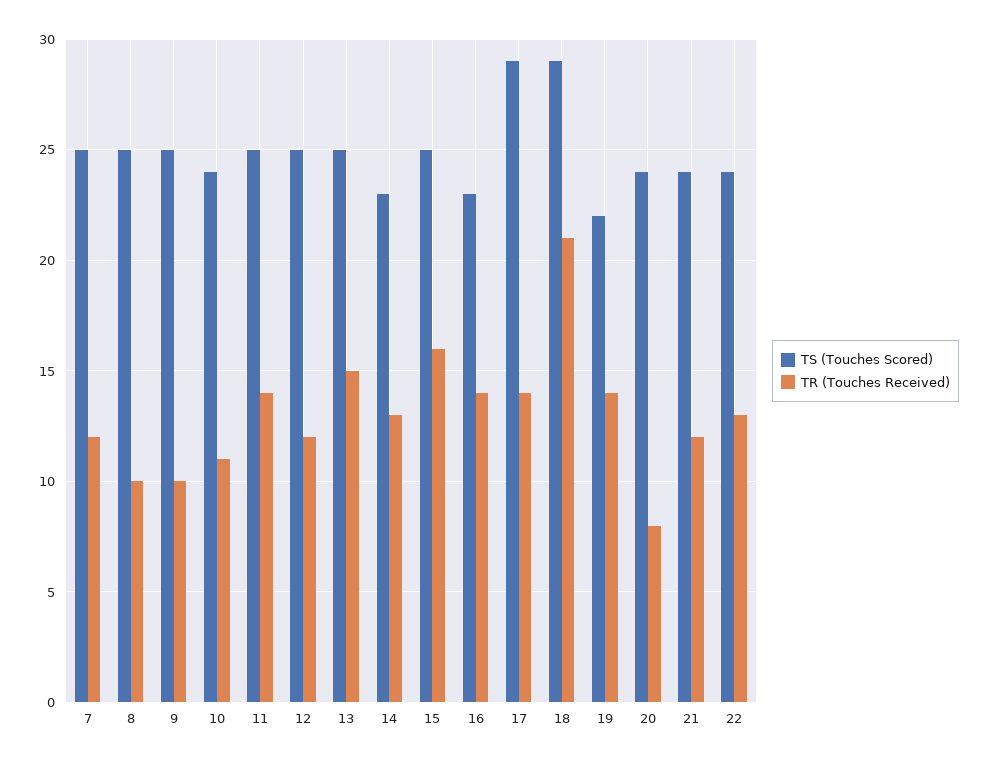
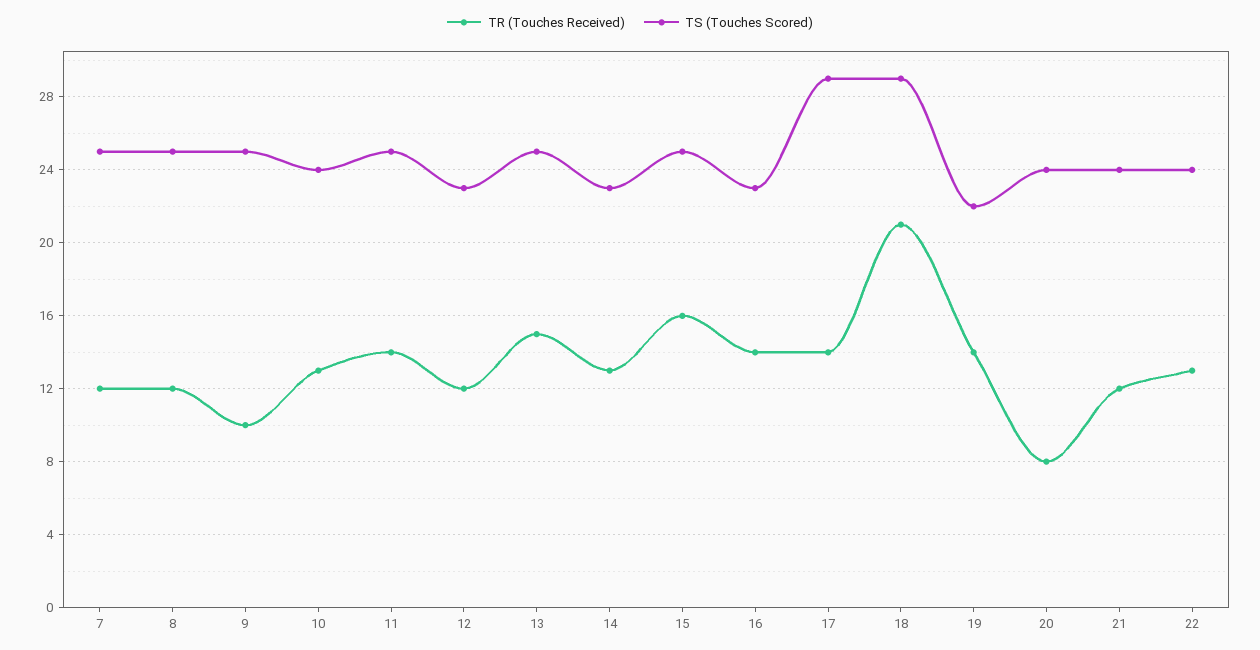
  {
    "TS (Touches Scored)": {
      "7": 25,
      "8": 25,
      "9": 25,
      "10": 24,
      "11": 25,
-     "12": 25,
+     "12": 23,
      "13": 25,
      "14": 23,
      "15": 25,
      "16": 23,
      "17": 29,
      "18": 29,
      "19": 22,
      "20": 24,
      "21": 24,
      "22": 24
    },
    "TR (Touches Received)": {
      "7": 12,
-     "8": 10,
+     "8": 12,
      "9": 10,
-     "10": 11,
+     "10": 13,
      "11": 14,
      "12": 12,
      "13": 15,
      "14": 13,
      "15": 16,
      "16": 14,
      "17": 14,
      "18": 21,
      "19": 14,
      "20": 8,
      "21": 12,
      "22": 13
    }
  }

